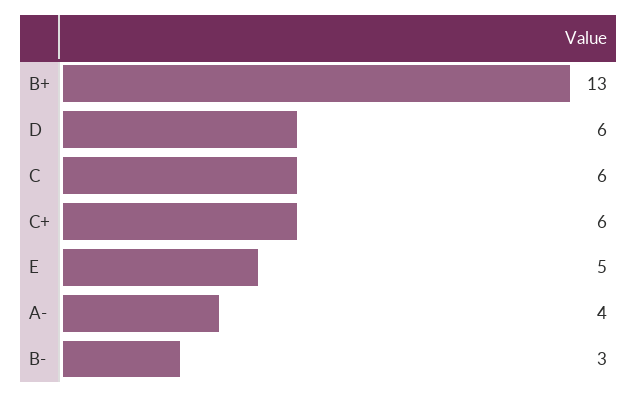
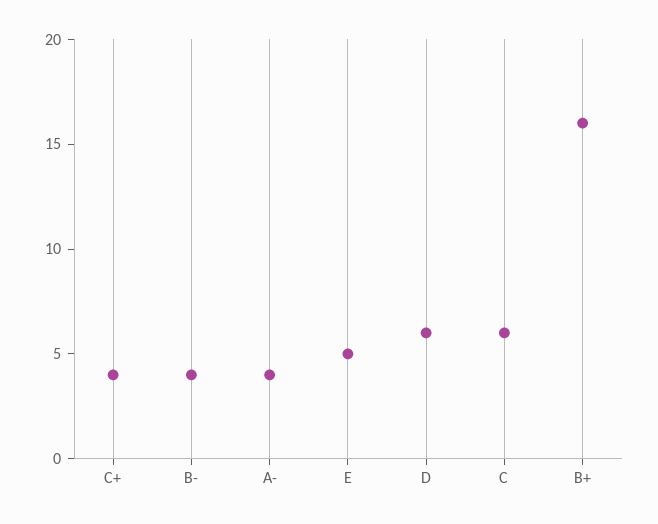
  {
-   "B+": 13,
+   "B+": 16,
    "D": 6,
    "C": 6,
-   "C+": 6,
+   "C+": 4,
    "E": 5,
    "A-": 4,
-   "B-": 3
+   "B-": 4
  }

